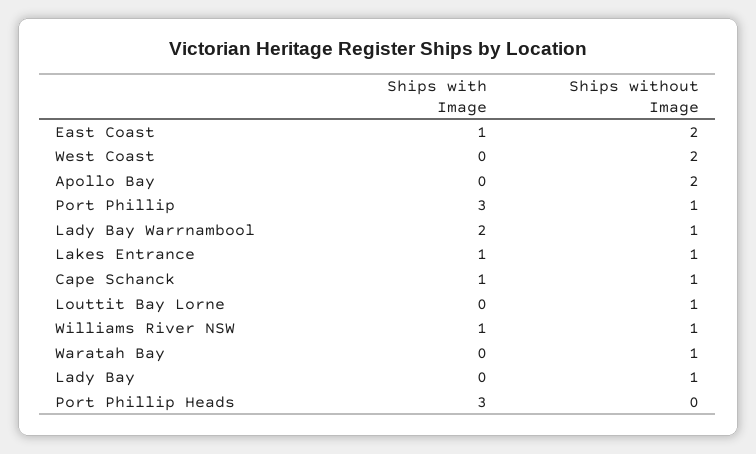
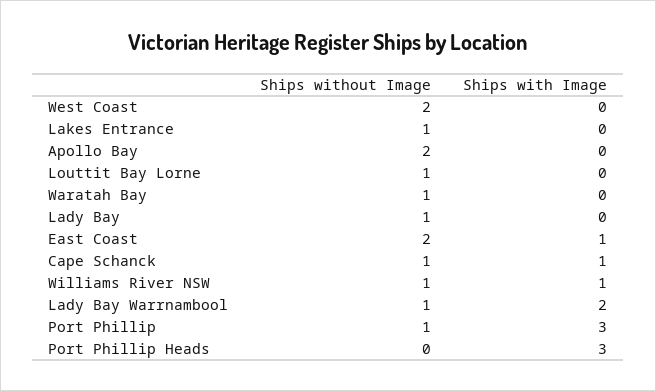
  {
    "Ships with Image": {
      "East Coast": 1,
      "West Coast": 0,
      "Apollo Bay": 0,
      "Port Phillip": 3,
      "Lady Bay Warrnambool": 2,
-     "Lakes Entrance": 1,
+     "Lakes Entrance": 0,
      "Cape Schanck": 1,
      "Louttit Bay Lorne": 0,
      "Williams River NSW": 1,
      "Waratah Bay": 0,
      "Lady Bay": 0,
      "Port Phillip Heads": 3
    },
    "Ships without Image": {
      "East Coast": 2,
      "West Coast": 2,
      "Apollo Bay": 2,
      "Port Phillip": 1,
      "Lady Bay Warrnambool": 1,
      "Lakes Entrance": 1,
      "Cape Schanck": 1,
      "Louttit Bay Lorne": 1,
      "Williams River NSW": 1,
      "Waratah Bay": 1,
      "Lady Bay": 1,
      "Port Phillip Heads": 0
    }
  }

